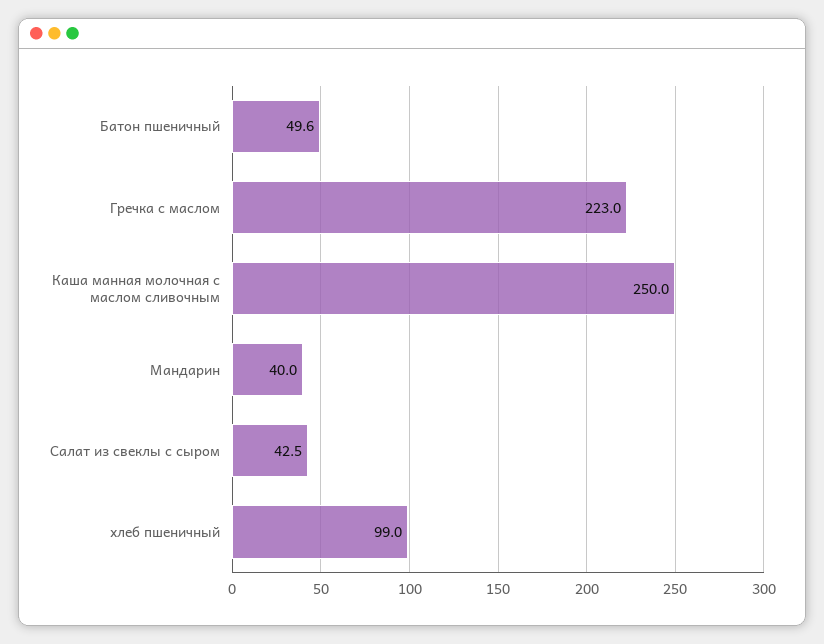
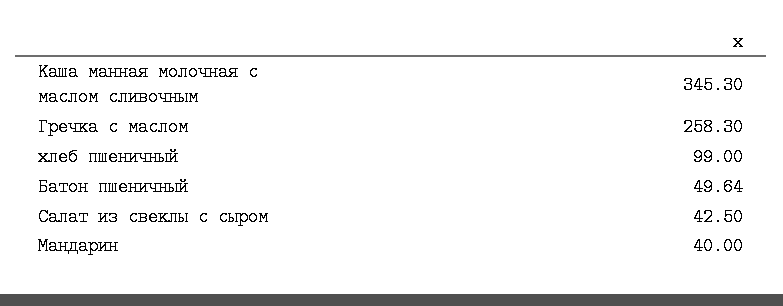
  {
    "Батон пшеничный": 49.64,
-   "Гречка с маслом": 223,
+   "Гречка с маслом": 258.3,
-   "Каша манная молочная с маслом сливочным": 250,
+   "Каша манная молочная с маслом сливочным": 345.3,
    "Мандарин": 40,
    "Салат из свеклы с сыром": 42.5,
    "хлеб пшеничный": 99
  }

